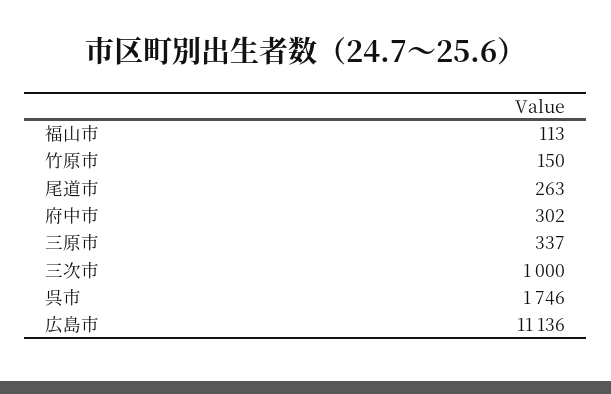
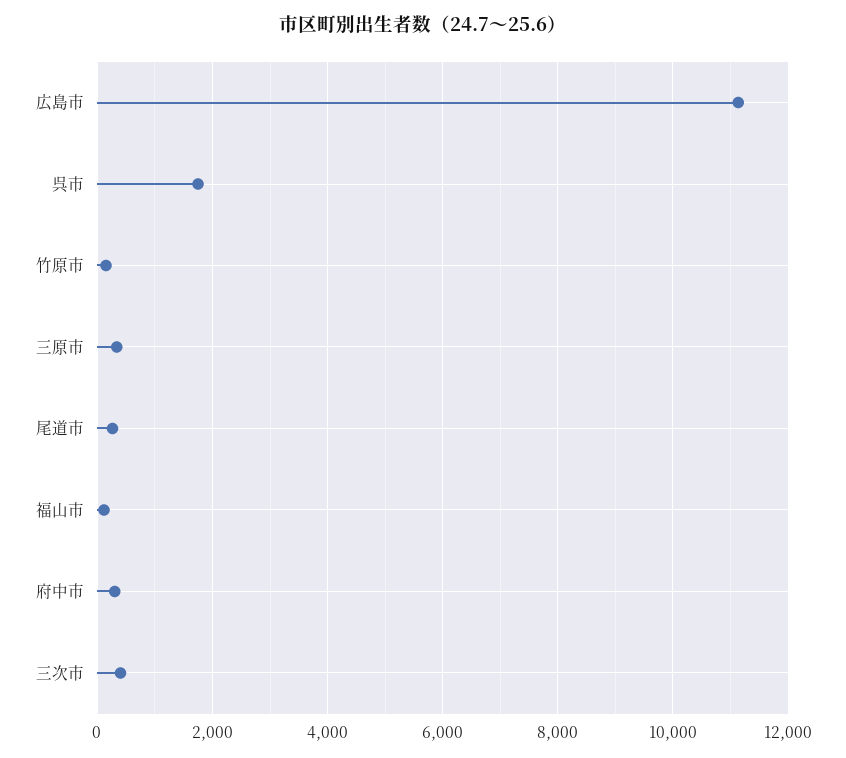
  {
    "福山市": 113,
    "竹原市": 150,
    "尾道市": 263,
    "府中市": 302,
    "三原市": 337,
-   "三次市": 1000,
+   "三次市": 400,
    "呉市": 1746,
    "広島市": 11136
  }

